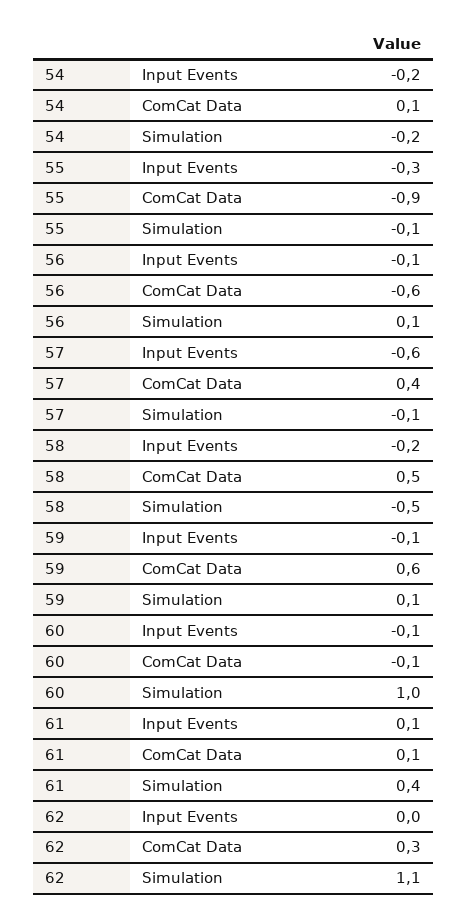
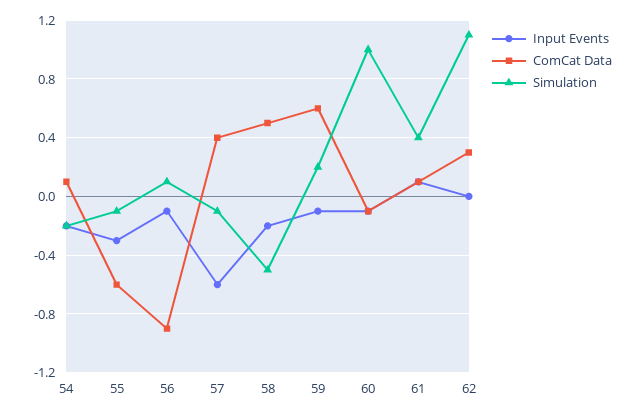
  {
    "Input Events": {
      "54": -0.2,
      "55": -0.3,
      "56": -0.1,
      "57": -0.6,
      "58": -0.2,
      "59": -0.1,
      "60": -0.1,
      "61": 0.1,
      "62": 0
    },
    "ComCat Data": {
      "54": 0.1,
-     "55": -0.9,
+     "55": -0.6,
-     "56": -0.6,
+     "56": -0.9,
      "57": 0.4,
      "58": 0.5,
      "59": 0.6,
      "60": -0.1,
      "61": 0.1,
      "62": 0.3
    },
    "Simulation": {
      "54": -0.2,
      "55": -0.1,
      "56": 0.1,
      "57": -0.1,
      "58": -0.5,
-     "59": 0.1,
+     "59": 0.2,
      "60": 1,
      "61": 0.4,
      "62": 1.1
    }
  }

